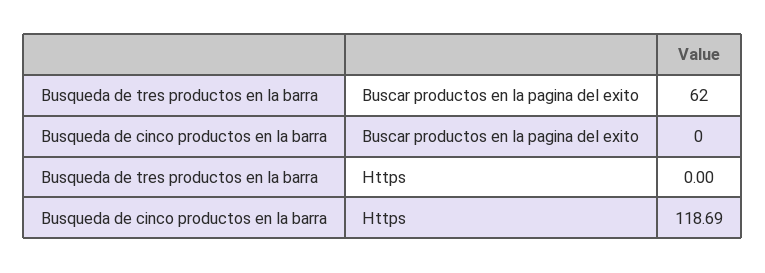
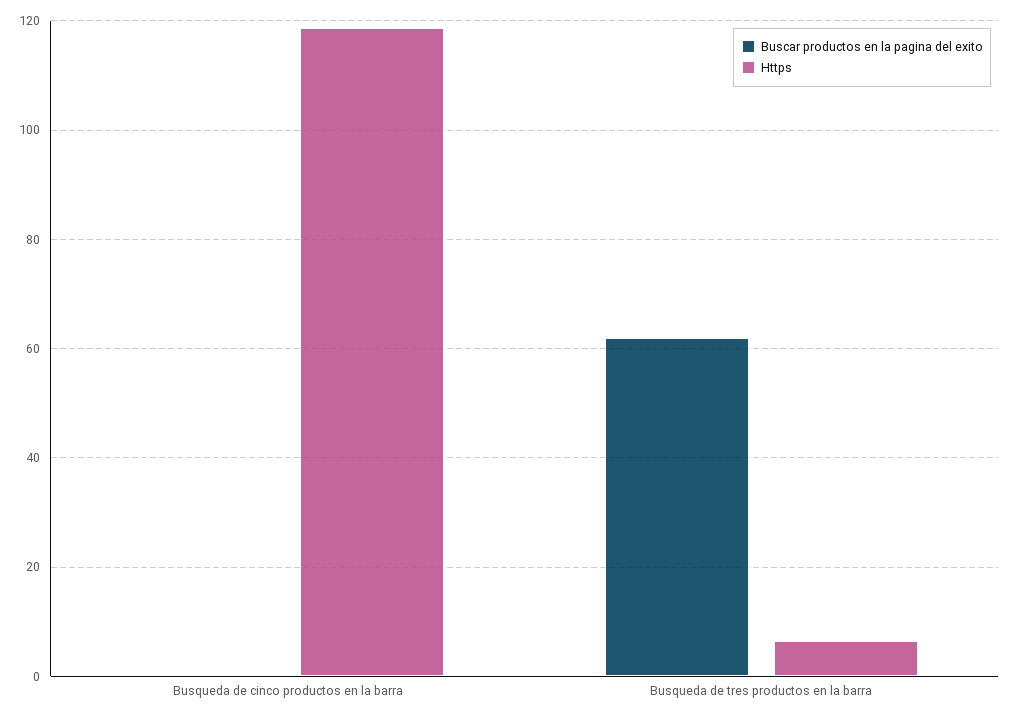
  {
    "Buscar productos en la pagina del exito": {
      "Busqueda de tres productos en la barra": 62,
      "Busqueda de cinco productos en la barra": 0
    },
    "Https": {
-     "Busqueda de tres productos en la barra": 0,
+     "Busqueda de tres productos en la barra": 6,
      "Busqueda de cinco productos en la barra": 118.69
    }
  }

